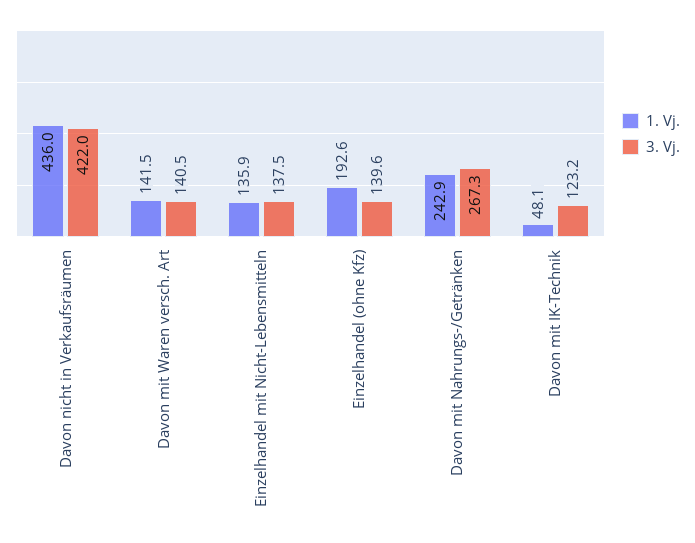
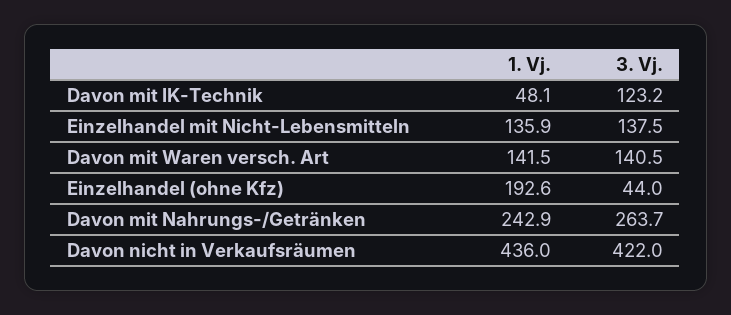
  {
    "1. Vj.": {
      "Davon nicht in Verkaufsräumen": 436,
      "Davon mit Waren versch. Art": 141.5,
      "Einzelhandel mit Nicht-Lebensmitteln": 135.9,
      "Einzelhandel (ohne Kfz)": 192.6,
      "Davon mit Nahrungs-/Getränken": 242.9,
      "Davon mit IK-Technik": 48.1
    },
    "3. Vj.": {
      "Davon nicht in Verkaufsräumen": 422,
      "Davon mit Waren versch. Art": 140.5,
      "Einzelhandel mit Nicht-Lebensmitteln": 137.5,
-     "Einzelhandel (ohne Kfz)": 139.6,
+     "Einzelhandel (ohne Kfz)": 44,
-     "Davon mit Nahrungs-/Getränken": 267.3,
+     "Davon mit Nahrungs-/Getränken": 263.7,
      "Davon mit IK-Technik": 123.2
    }
  }

